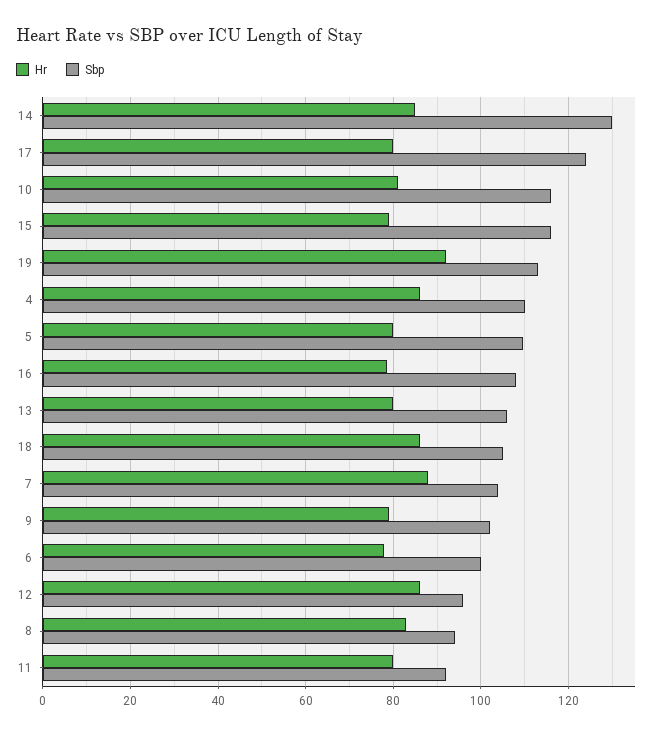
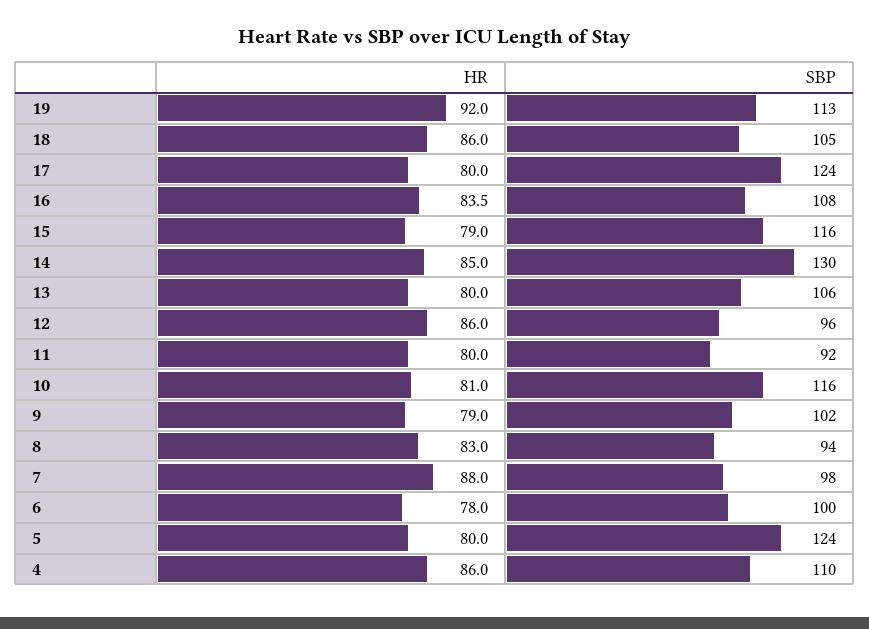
  {
    "Hr": {
      "14": 85,
      "17": 80,
      "10": 81,
      "15": 79,
      "19": 92,
      "4": 86,
      "5": 80,
-     "16": 78,
+     "16": 83.5,
      "13": 80,
      "18": 86,
      "7": 88,
      "9": 79,
      "6": 78,
      "12": 86,
      "8": 83,
      "11": 80
    },
    "Sbp": {
      "14": 130,
      "17": 124,
      "10": 116,
      "15": 116,
      "19": 113,
      "4": 110,
-     "5": 110,
+     "5": 124,
      "16": 108,
      "13": 106,
      "18": 105,
-     "7": 104,
+     "7": 98,
      "9": 102,
      "6": 100,
      "12": 96,
      "8": 94,
      "11": 92
    }
  }

